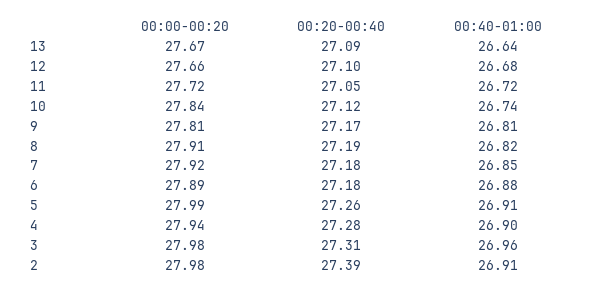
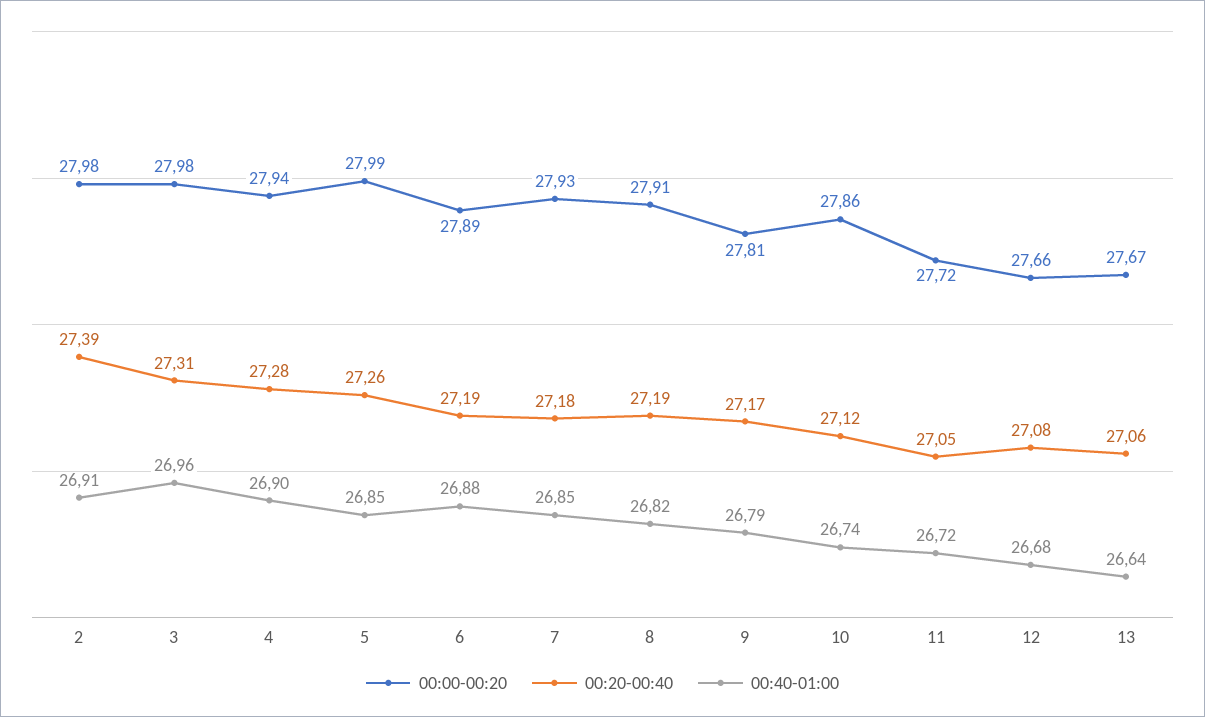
  {
    "00:00-00:20": {
      "13": 27.67,
      "12": 27.66,
      "11": 27.72,
-     "10": 27.84,
+     "10": 27.86,
      "9": 27.81,
      "8": 27.91,
-     "7": 27.92,
+     "7": 27.93,
      "6": 27.89,
      "5": 27.99,
      "4": 27.94,
      "3": 27.98,
      "2": 27.98
    },
    "00:20-00:40": {
-     "13": 27.09,
+     "13": 27.06,
-     "12": 27.1,
+     "12": 27.08,
      "11": 27.05,
      "10": 27.12,
      "9": 27.17,
      "8": 27.19,
      "7": 27.18,
-     "6": 27.18,
+     "6": 27.19,
      "5": 27.26,
      "4": 27.28,
      "3": 27.31,
      "2": 27.39
    },
    "00:40-01:00": {
      "13": 26.64,
      "12": 26.68,
      "11": 26.72,
      "10": 26.74,
-     "9": 26.81,
+     "9": 26.79,
      "8": 26.82,
      "7": 26.85,
      "6": 26.88,
-     "5": 26.91,
+     "5": 26.85,
      "4": 26.9,
      "3": 26.96,
      "2": 26.91
    }
  }

